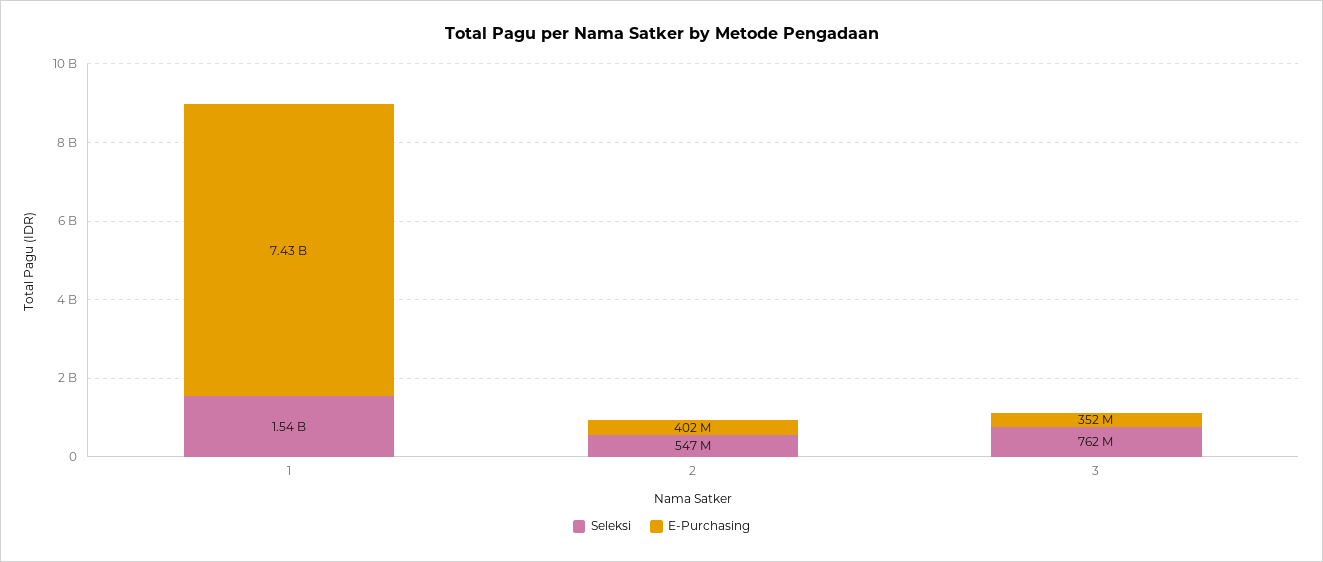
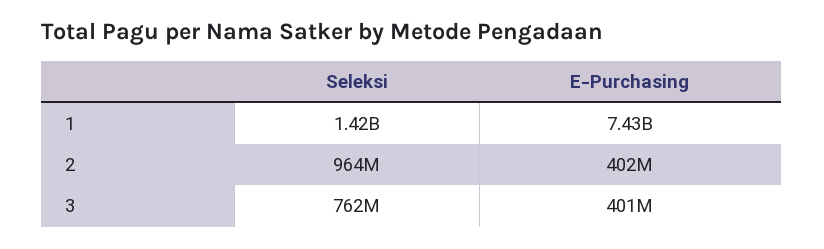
  {
    "Seleksi": {
-     "1": 1540000000,
+     "1": 1420000000,
-     "2": 547000000,
+     "2": 964000000,
      "3": 762000000
    },
    "E-Purchasing": {
      "1": 7430000000,
      "2": 402000000,
-     "3": 352000000
+     "3": 401000000
    }
  }

